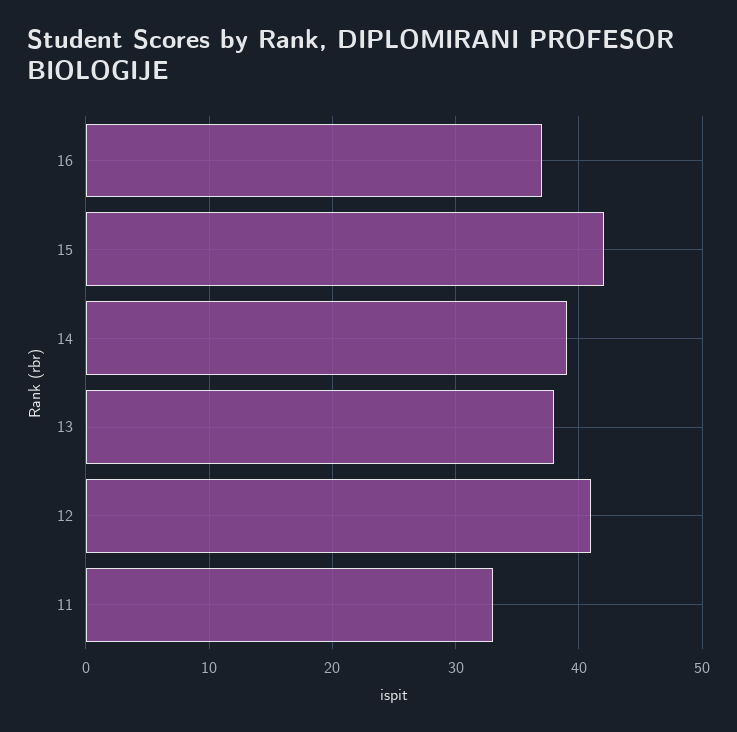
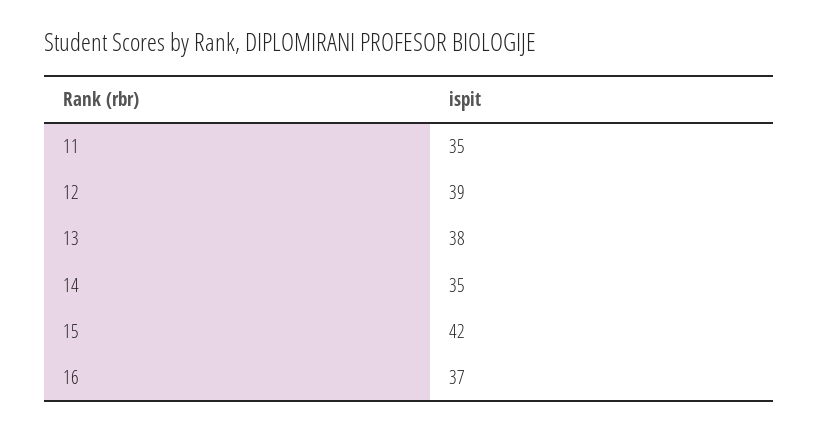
  {
    "16": 37,
    "15": 42,
-   "14": 39,
+   "14": 35,
    "13": 38,
-   "12": 41,
+   "12": 39,
-   "11": 33
+   "11": 35
  }

